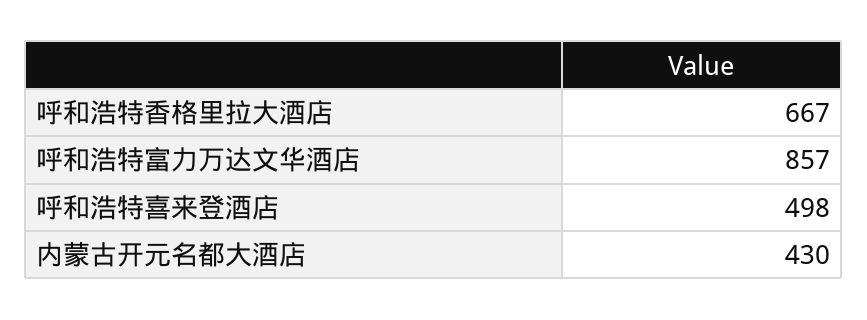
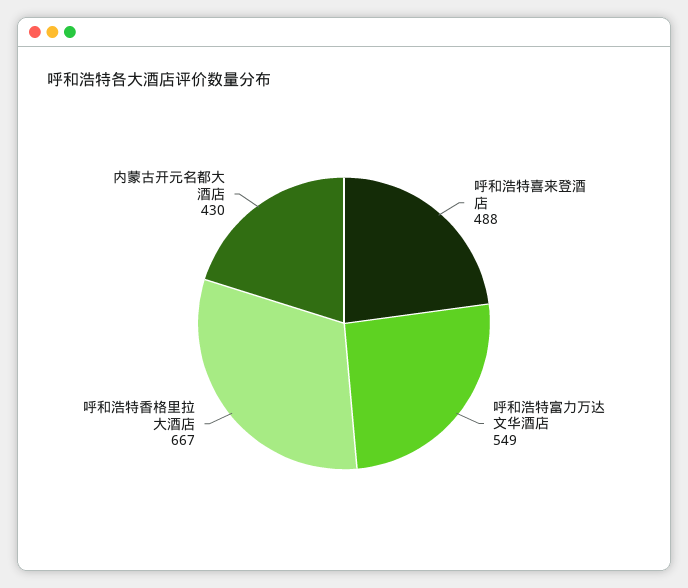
  {
    "呼和浩特香格里拉大酒店": 667,
-   "呼和浩特富力万达文华酒店": 857,
+   "呼和浩特富力万达文华酒店": 549,
-   "呼和浩特喜来登酒店": 498,
+   "呼和浩特喜来登酒店": 488,
    "内蒙古开元名都大酒店": 430
  }

